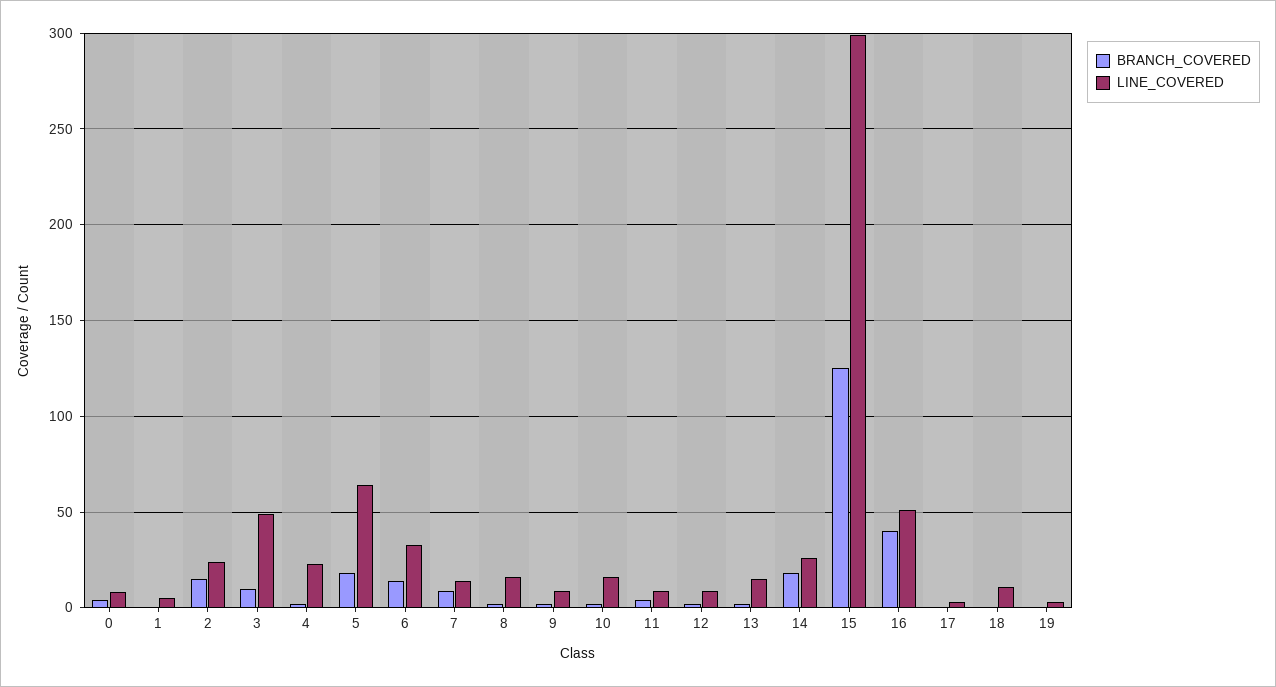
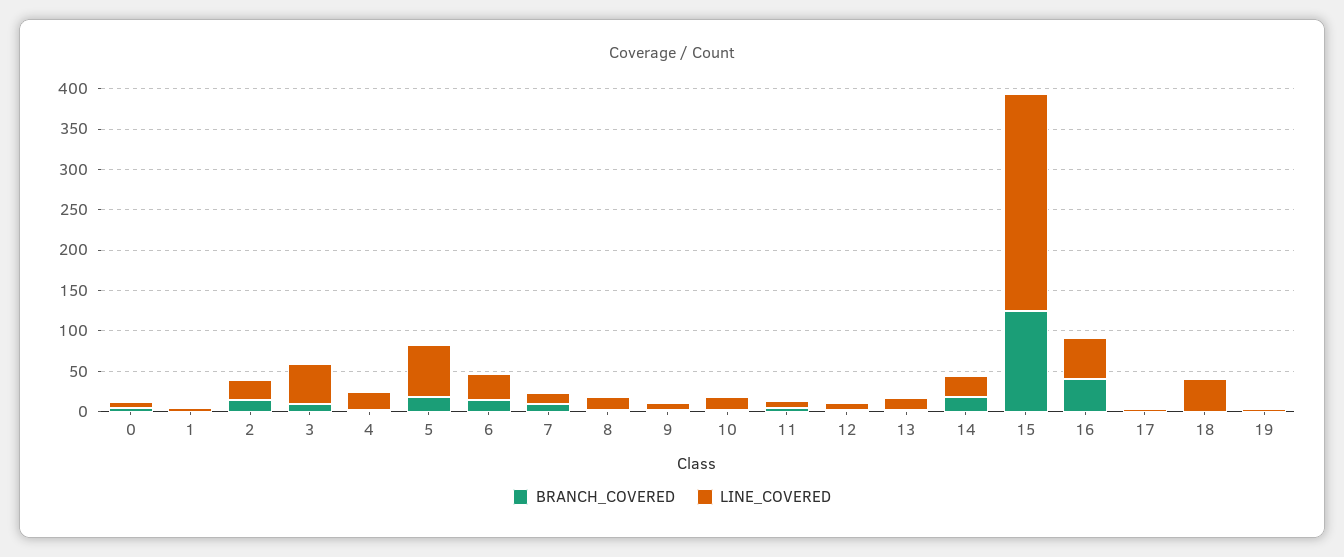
  {
    "BRANCH_COVERED": {
      "0": 5,
      "1": 0,
      "2": 15,
      "3": 10,
      "4": 0,
      "5": 20,
      "6": 15,
      "7": 10,
      "8": 0,
      "9": 0,
      "10": 0,
      "11": 5,
      "12": 0,
      "13": 0,
      "14": 20,
      "15": 125,
      "16": 40,
      "17": 0,
      "18": 0,
      "19": 0
    },
    "LINE_COVERED": {
      "0": 10,
      "1": 5,
      "2": 25,
      "3": 50,
      "4": 25,
      "5": 65,
      "6": 35,
      "7": 15,
      "8": 15,
      "9": 10,
      "10": 15,
      "11": 10,
      "12": 10,
      "13": 15,
      "14": 25,
-     "15": 300,
+     "15": 270,
      "16": 50,
      "17": 5,
-     "18": 10,
+     "18": 40,
      "19": 5
    }
  }

